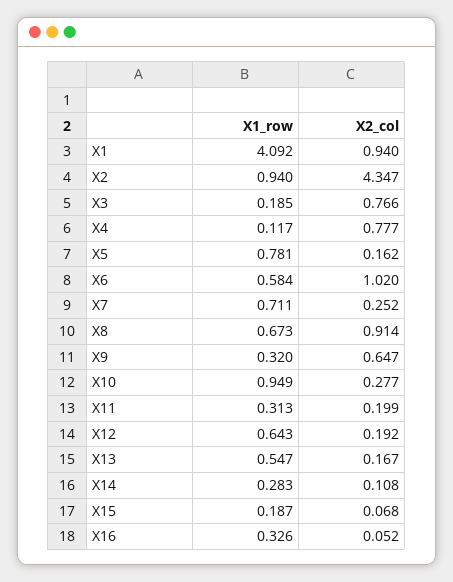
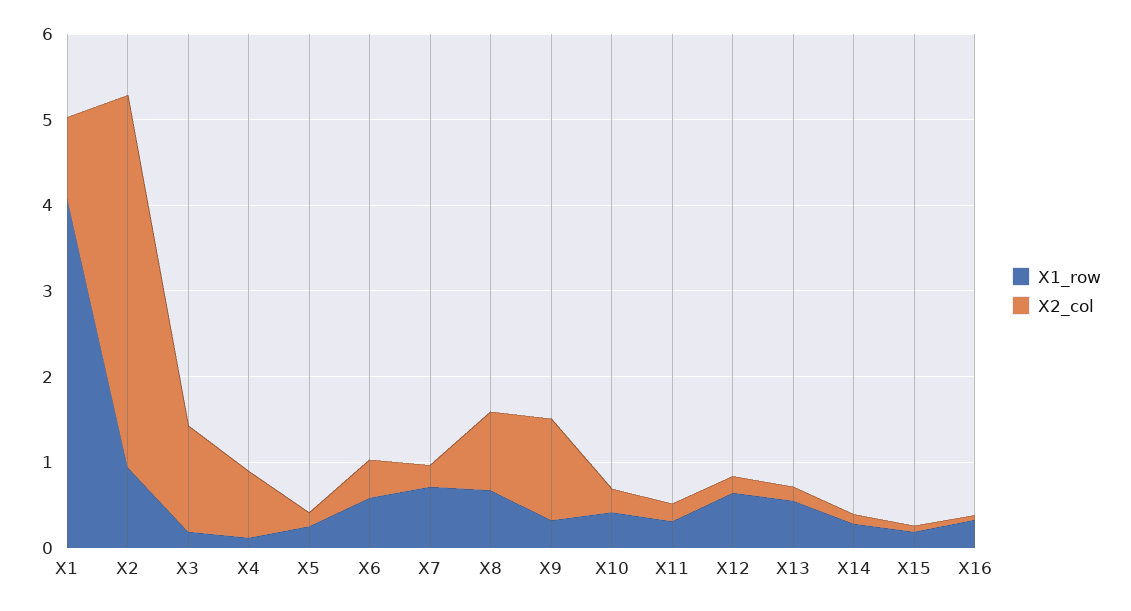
  {
    "X1_row": {
      "X1": 4.092,
      "X2": 0.94,
      "X3": 0.185,
      "X4": 0.117,
-     "X5": 0.781,
+     "X5": 0.2,
      "X6": 0.584,
      "X7": 0.711,
      "X8": 0.673,
      "X9": 0.32,
-     "X10": 0.949,
+     "X10": 0.4,
      "X11": 0.313,
      "X12": 0.643,
      "X13": 0.547,
      "X14": 0.283,
      "X15": 0.187,
      "X16": 0.326
    },
    "X2_col": {
      "X1": 0.94,
      "X2": 4.347,
-     "X3": 0.766,
+     "X3": 1.2,
      "X4": 0.777,
      "X5": 0.162,
-     "X6": 1.02,
+     "X6": 0.4,
      "X7": 0.252,
      "X8": 0.914,
-     "X9": 0.647,
+     "X9": 1.2,
      "X10": 0.277,
      "X11": 0.199,
      "X12": 0.192,
      "X13": 0.167,
      "X14": 0.108,
      "X15": 0.068,
      "X16": 0.052
    }
  }

